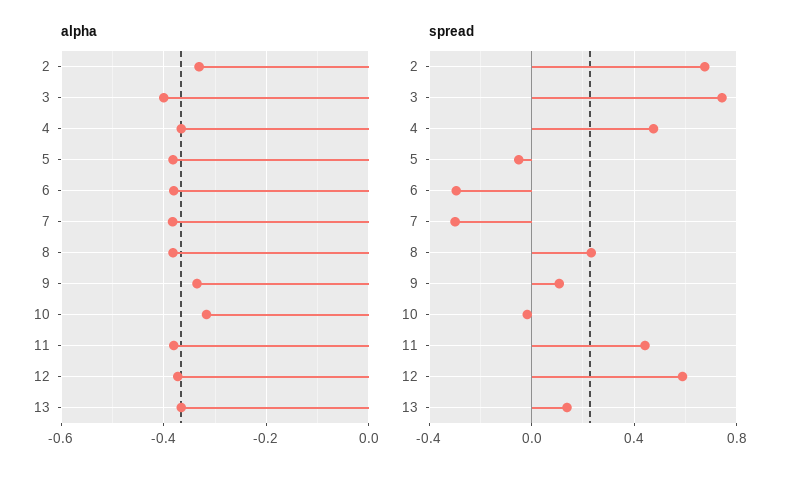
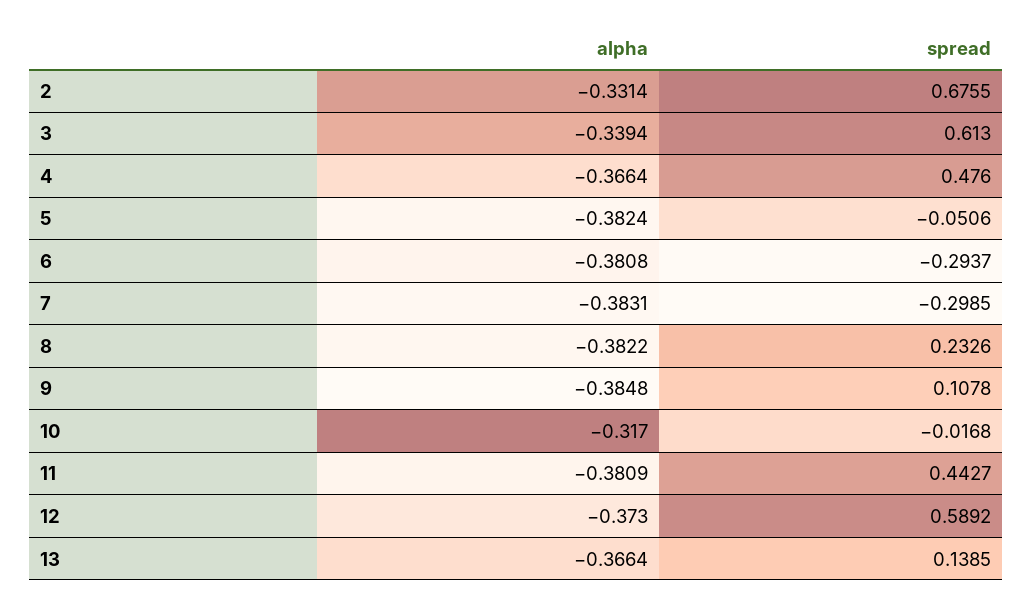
  {
    "alpha": {
      "2": -0.3314,
-     "3": -0.4,
+     "3": -0.3394,
      "4": -0.3664,
      "5": -0.3824,
      "6": -0.3808,
      "7": -0.3831,
      "8": -0.3822,
-     "9": -0.34,
+     "9": -0.3848,
      "10": -0.317,
      "11": -0.3809,
      "12": -0.373,
      "13": -0.3664
    },
    "spread": {
      "2": 0.6755,
-     "3": 0.75,
+     "3": 0.613,
      "4": 0.476,
      "5": -0.0506,
      "6": -0.2937,
      "7": -0.2985,
      "8": 0.2326,
      "9": 0.1078,
      "10": -0.0168,
      "11": 0.4427,
      "12": 0.5892,
      "13": 0.1385
    }
  }

